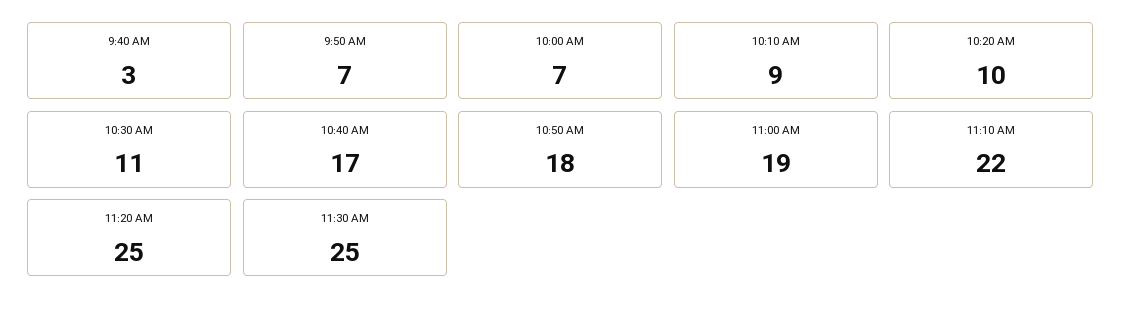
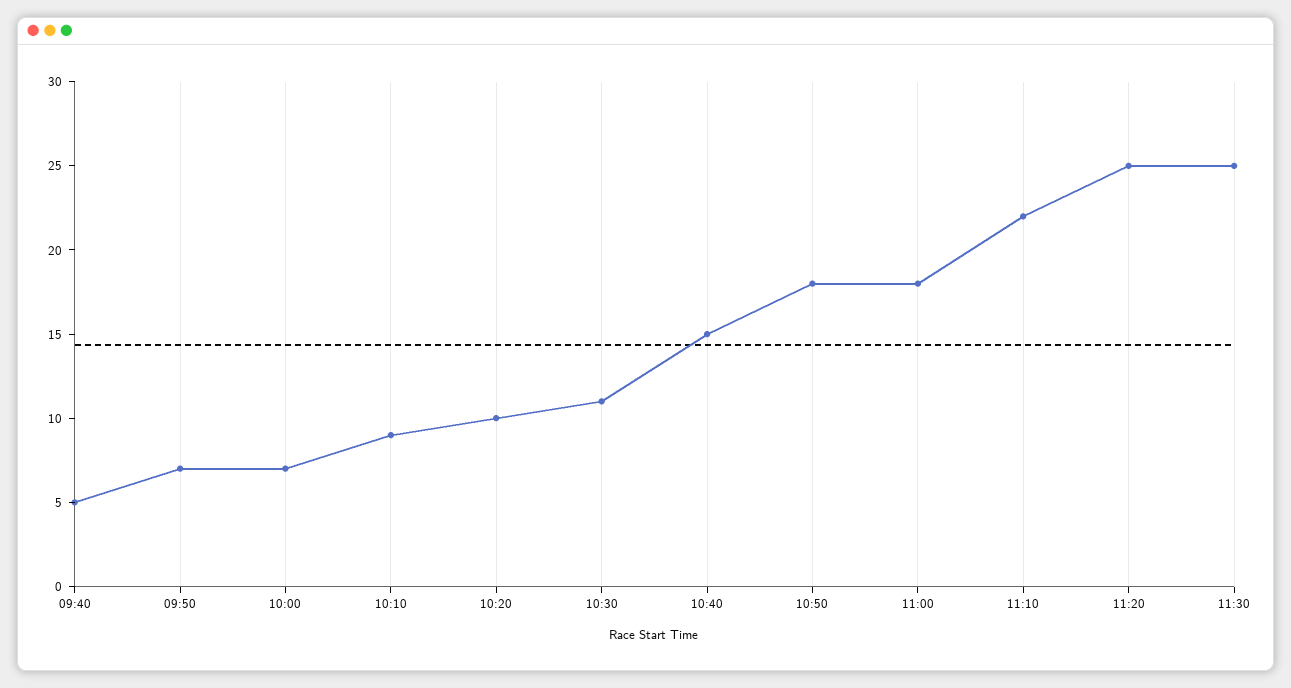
  {
-   "9:40 AM": 3,
+   "9:40 AM": 5,
    "9:50 AM": 7,
    "10:00 AM": 7,
    "10:10 AM": 9,
    "10:20 AM": 10,
    "10:30 AM": 11,
-   "10:40 AM": 17,
+   "10:40 AM": 15,
    "10:50 AM": 18,
-   "11:00 AM": 19,
+   "11:00 AM": 18,
    "11:10 AM": 22,
    "11:20 AM": 25,
    "11:30 AM": 25
  }

